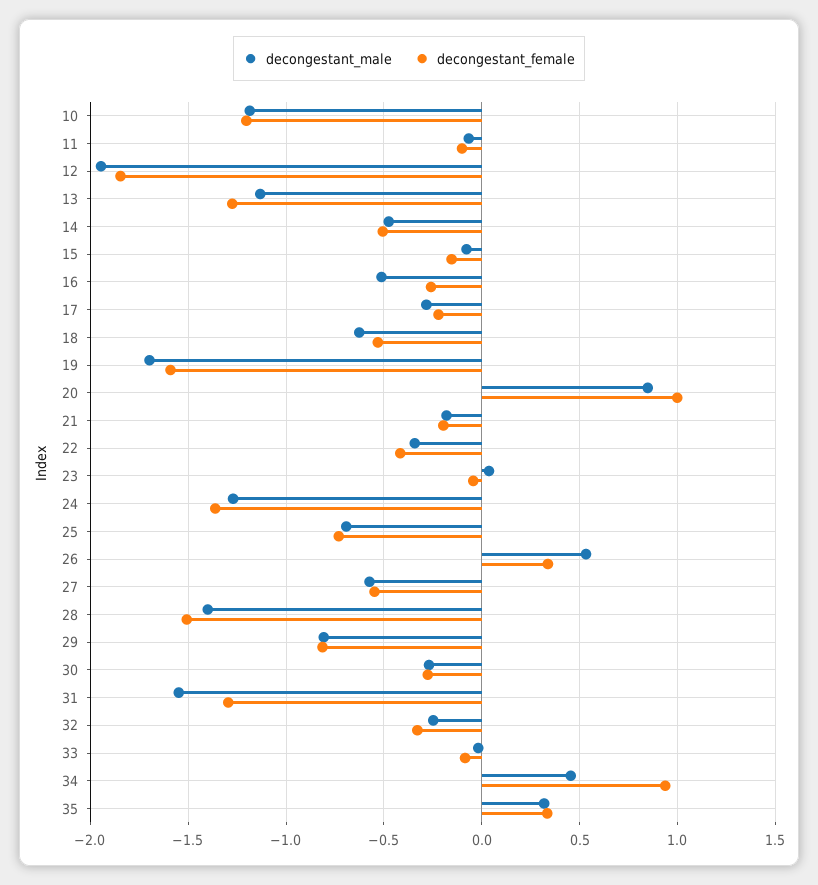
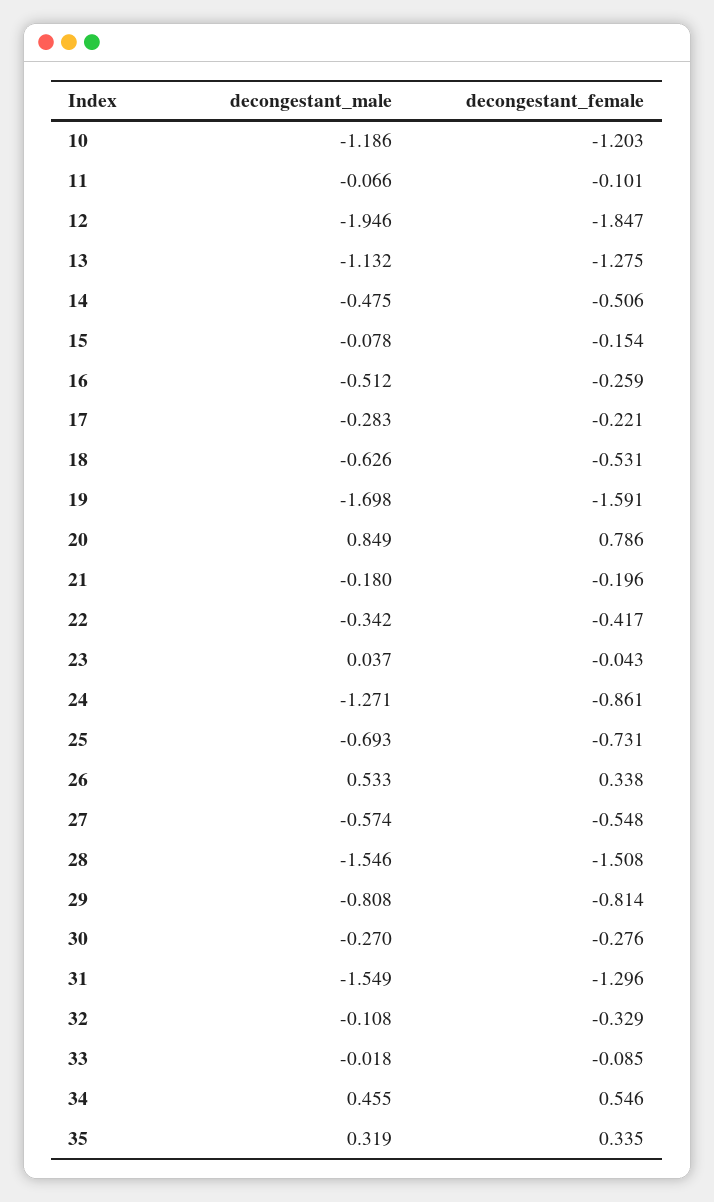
  {
    "decongestant_male": {
      "10": -1.186,
      "11": -0.066,
      "12": -1.946,
      "13": -1.132,
      "14": -0.475,
      "15": -0.078,
      "16": -0.512,
      "17": -0.283,
      "18": -0.626,
      "19": -1.698,
      "20": 0.849,
      "21": -0.18,
      "22": -0.342,
      "23": 0.037,
      "24": -1.271,
      "25": -0.693,
      "26": 0.533,
      "27": -0.574,
-     "28": -1.4,
+     "28": -1.546,
      "29": -0.808,
      "30": -0.27,
      "31": -1.549,
-     "32": -0.25,
+     "32": -0.108,
      "33": -0.018,
      "34": 0.455,
      "35": 0.319
    },
    "decongestant_female": {
      "10": -1.203,
      "11": -0.101,
      "12": -1.847,
      "13": -1.275,
      "14": -0.506,
      "15": -0.154,
      "16": -0.259,
      "17": -0.221,
      "18": -0.531,
      "19": -1.591,
-     "20": 1,
+     "20": 0.786,
      "21": -0.196,
      "22": -0.417,
      "23": -0.043,
-     "24": -1.35,
+     "24": -0.861,
      "25": -0.731,
      "26": 0.338,
      "27": -0.548,
      "28": -1.508,
      "29": -0.814,
      "30": -0.276,
      "31": -1.296,
      "32": -0.329,
      "33": -0.085,
-     "34": 0.95,
+     "34": 0.546,
      "35": 0.335
    }
  }

